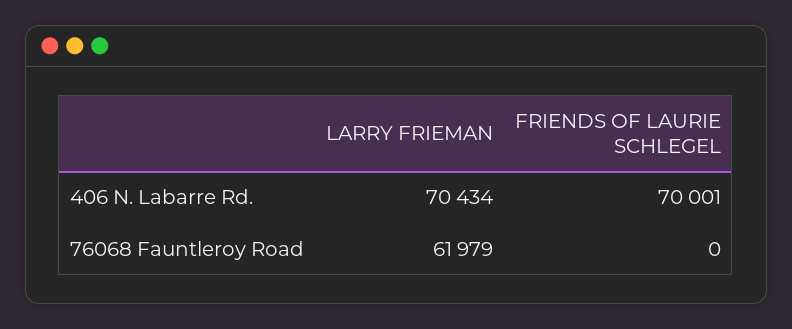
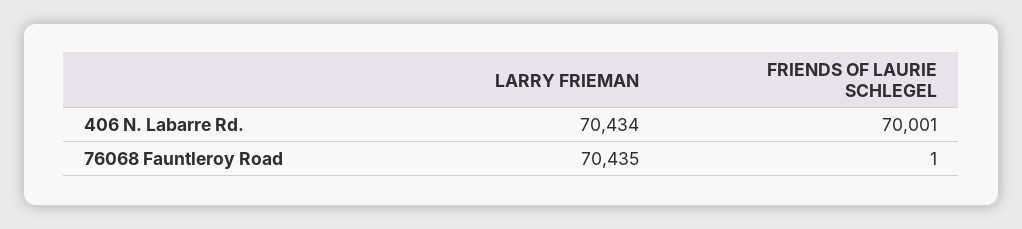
  {
    "LARRY FRIEMAN": {
      "406 N. Labarre Rd.": 70434,
-     "76068 Fauntleroy Road": 61979
+     "76068 Fauntleroy Road": 70435
    },
    "FRIENDS OF LAURIE SCHLEGEL": {
      "406 N. Labarre Rd.": 70001,
-     "76068 Fauntleroy Road": 0
+     "76068 Fauntleroy Road": 1
    }
  }

